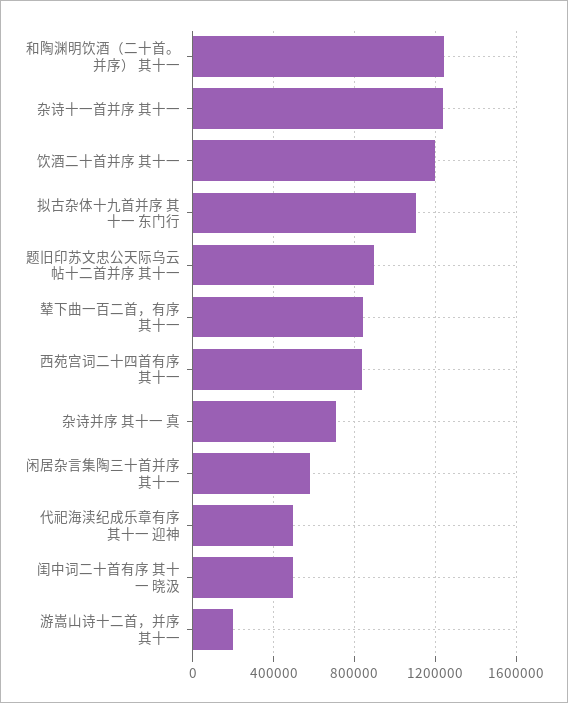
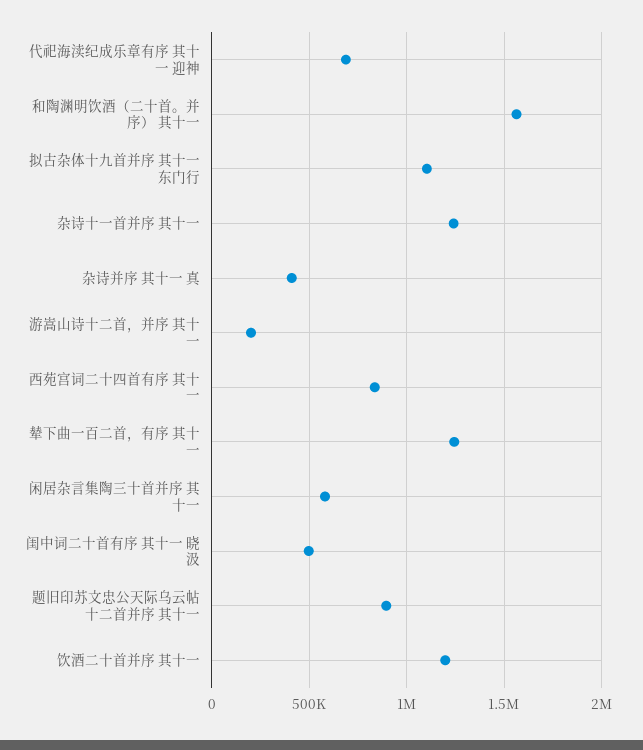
  {
-   "和陶渊明饮酒（二十首。并序） 其十一": 1250000,
+   "和陶渊明饮酒（二十首。并序） 其十一": 1550000,
    "杂诗十一首并序 其十一": 1250000,
    "饮酒二十首并序 其十一": 1200000,
    "拟古杂体十九首并序 其十一 东门行": 1100000,
    "题旧印苏文忠公天际乌云帖十二首并序 其十一": 900000,
-   "辇下曲一百二首，有序 其十一": 850000,
+   "辇下曲一百二首，有序 其十一": 1250000,
    "西苑宫词二十四首有序 其十一": 850000,
-   "杂诗并序 其十一 真": 700000,
+   "杂诗并序 其十一 真": 400000,
    "闲居杂言集陶三十首并序 其十一": 600000,
-   "代祀海渎纪成乐章有序 其十一 迎神": 500000,
+   "代祀海渎纪成乐章有序 其十一 迎神": 700000,
    "闺中词二十首有序 其十一 晓汲": 500000,
    "游嵩山诗十二首，并序 其十一": 200000
  }

